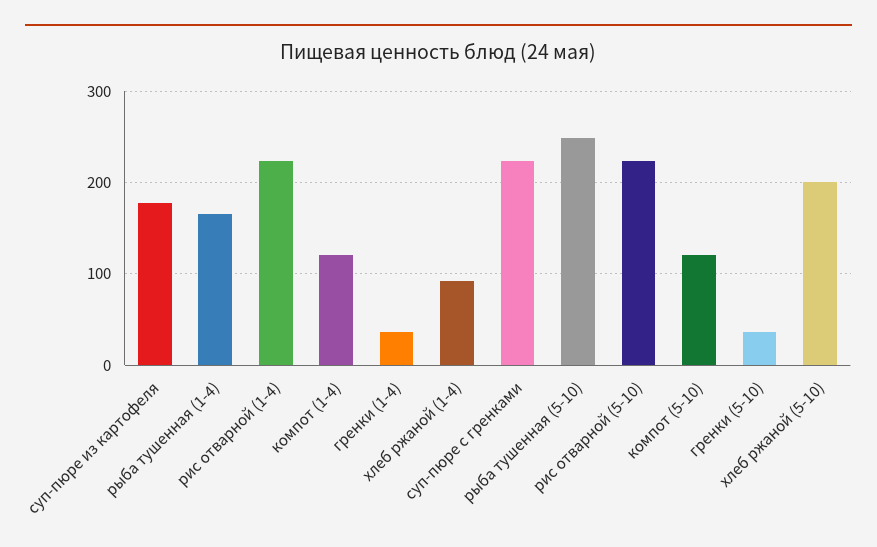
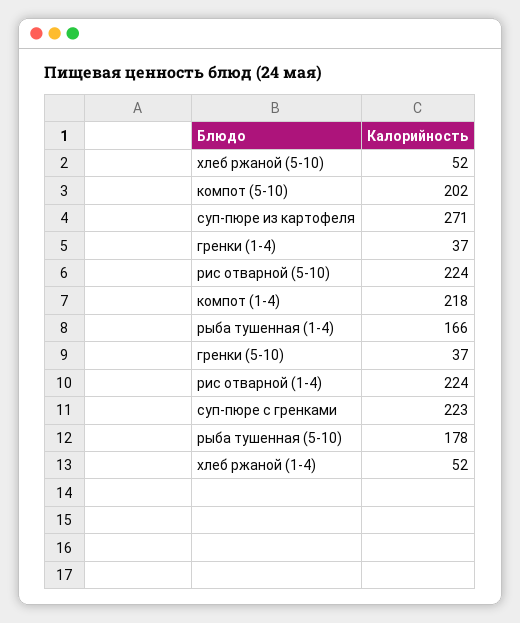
  {
-   "суп-пюре из картофеля": 180,
+   "суп-пюре из картофеля": 271,
    "рыба тушенная (1-4)": 166,
    "рис отварной (1-4)": 224,
-   "компот (1-4)": 120,
+   "компот (1-4)": 218,
    "гренки (1-4)": 37,
-   "хлеб ржаной (1-4)": 90,
+   "хлеб ржаной (1-4)": 52,
    "суп-пюре с гренками": 223,
-   "рыба тушенная (5-10)": 250,
+   "рыба тушенная (5-10)": 178,
    "рис отварной (5-10)": 224,
-   "компот (5-10)": 120,
+   "компот (5-10)": 202,
    "гренки (5-10)": 37,
-   "хлеб ржаной (5-10)": 200
+   "хлеб ржаной (5-10)": 52
  }

